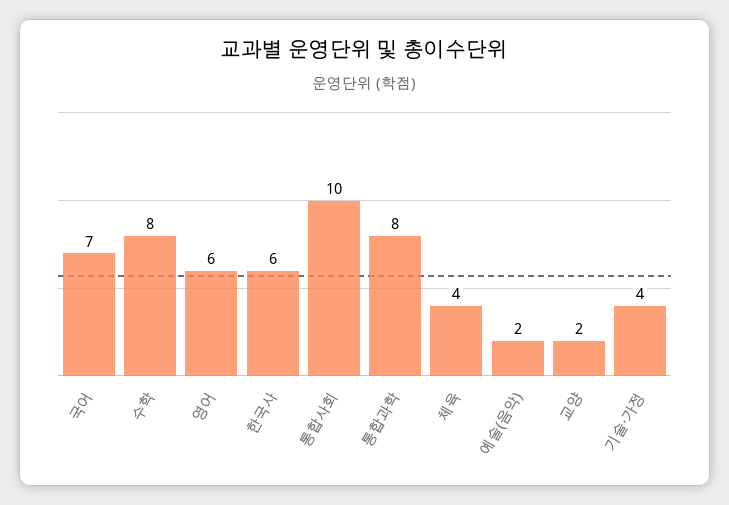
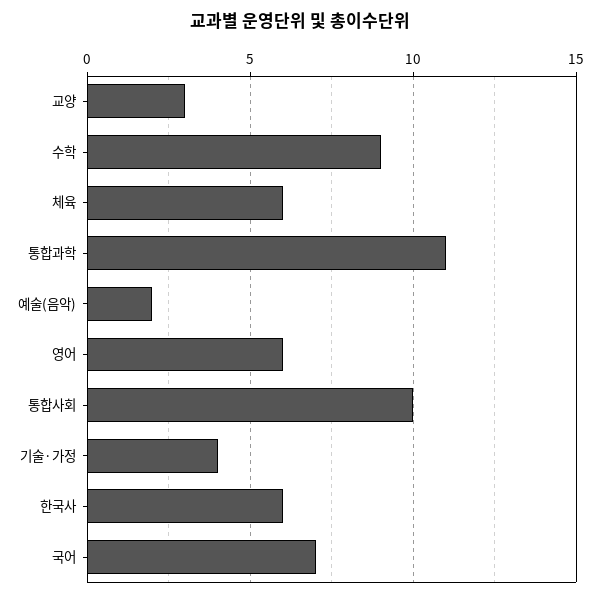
  {
    "국어": 7,
-   "수학": 8,
+   "수학": 9,
    "영어": 6,
    "한국사": 6,
    "통합사회": 10,
-   "통합과학": 8,
+   "통합과학": 11,
-   "체육": 4,
+   "체육": 6,
    "예술(음악)": 2,
-   "교양": 2,
+   "교양": 3,
    "기술·가정": 4
  }

